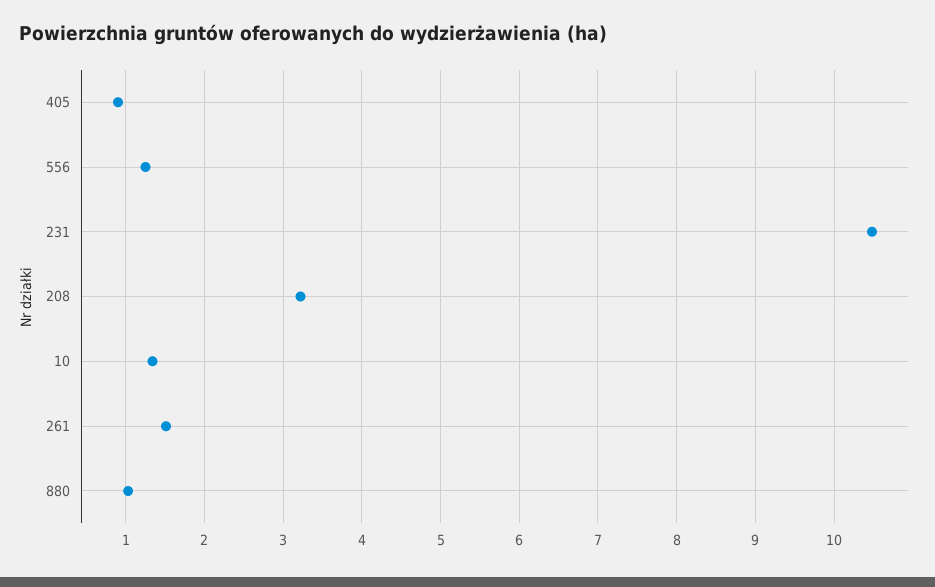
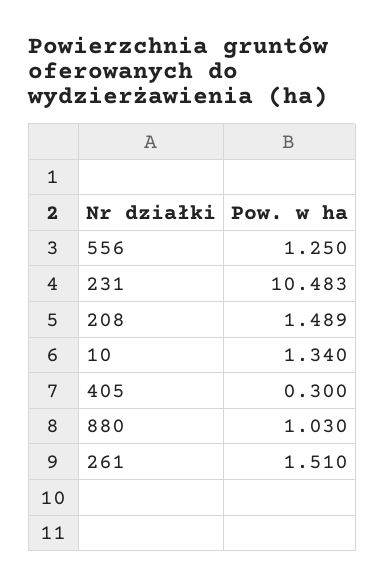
  {
-   "405": 0.9,
+   "405": 0.3,
    "556": 1.25,
    "231": 10.483,
-   "208": 3.2,
+   "208": 1.489,
    "10": 1.34,
    "261": 1.51,
    "880": 1.03
  }

